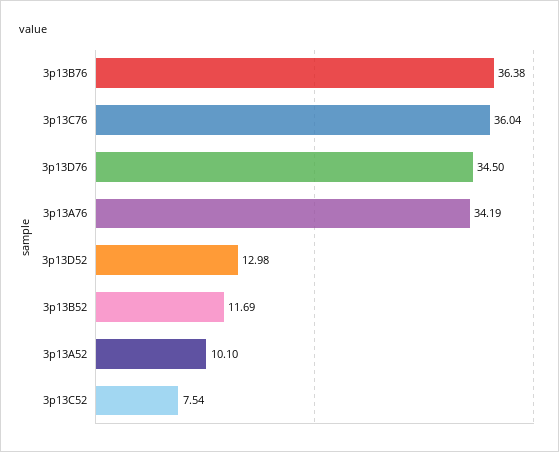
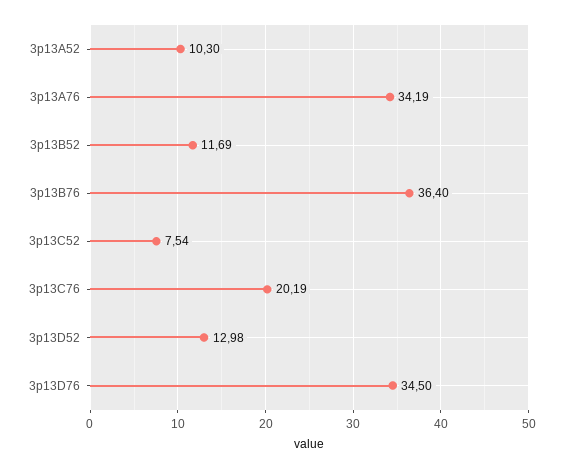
  {
-   "3p13B76": 36.38,
+   "3p13B76": 36.4,
-   "3p13C76": 36.04,
+   "3p13C76": 20.19,
    "3p13D76": 34.5,
    "3p13A76": 34.19,
    "3p13D52": 12.98,
    "3p13B52": 11.69,
-   "3p13A52": 10.1,
+   "3p13A52": 10.3,
    "3p13C52": 7.54
  }

